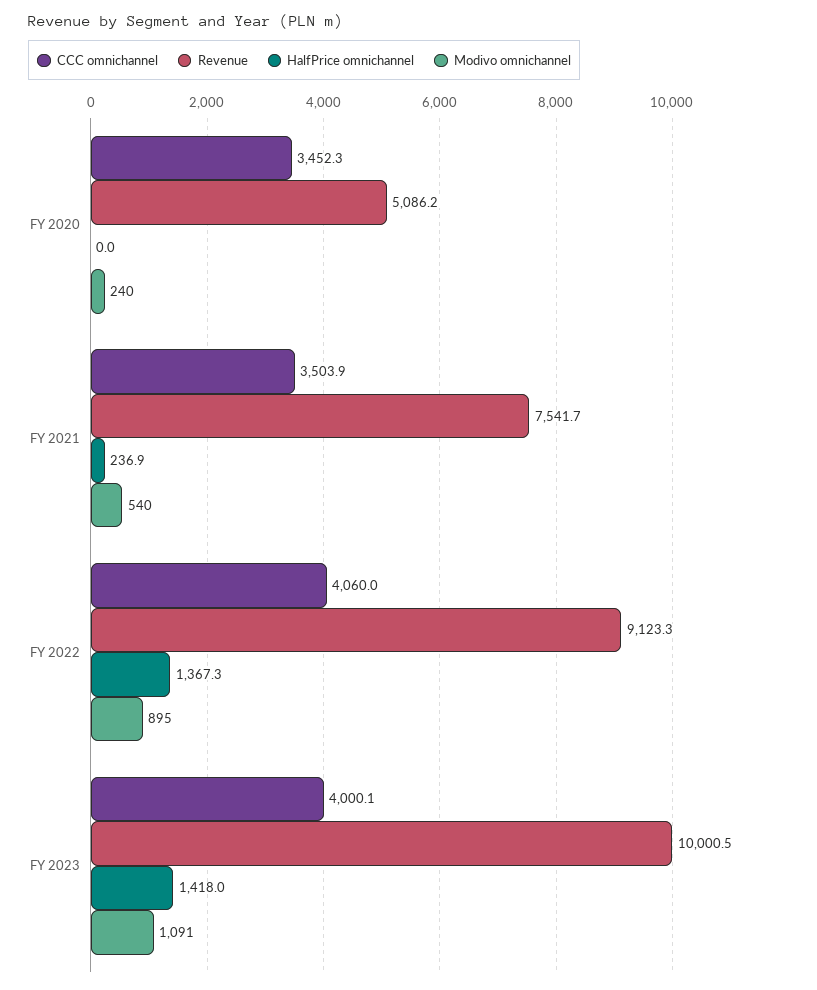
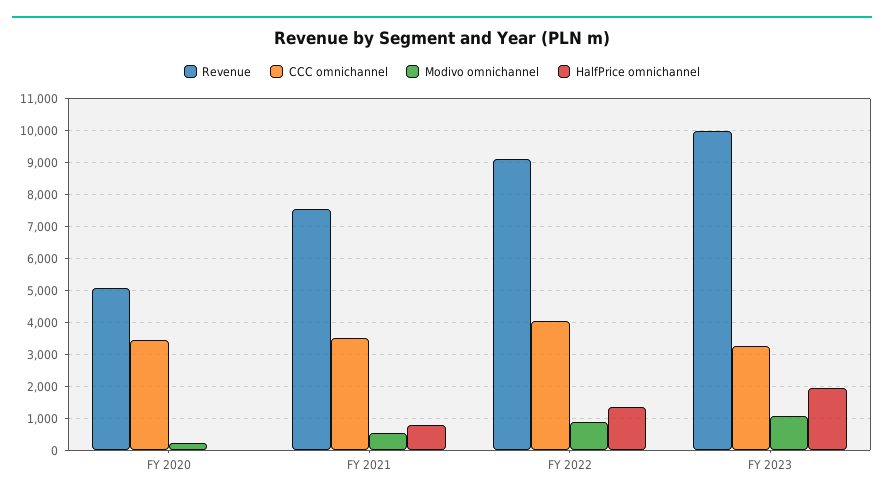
  {
    "CCC omnichannel": {
      "FY 2020": 3452.3,
      "FY 2021": 3503.9,
      "FY 2022": 4060,
-     "FY 2023": 4000.1
+     "FY 2023": 3200
    },
    "Revenue": {
      "FY 2020": 5086.2,
      "FY 2021": 7541.7,
      "FY 2022": 9123.3,
      "FY 2023": 10000.5
    },
    "HalfPrice omnichannel": {
      "FY 2020": 0,
-     "FY 2021": 236.9,
+     "FY 2021": 800,
      "FY 2022": 1367.3,
-     "FY 2023": 1418
+     "FY 2023": 2000
    },
    "Modivo omnichannel": {
      "FY 2020": 240,
      "FY 2021": 540,
      "FY 2022": 895,
      "FY 2023": 1091
    }
  }

